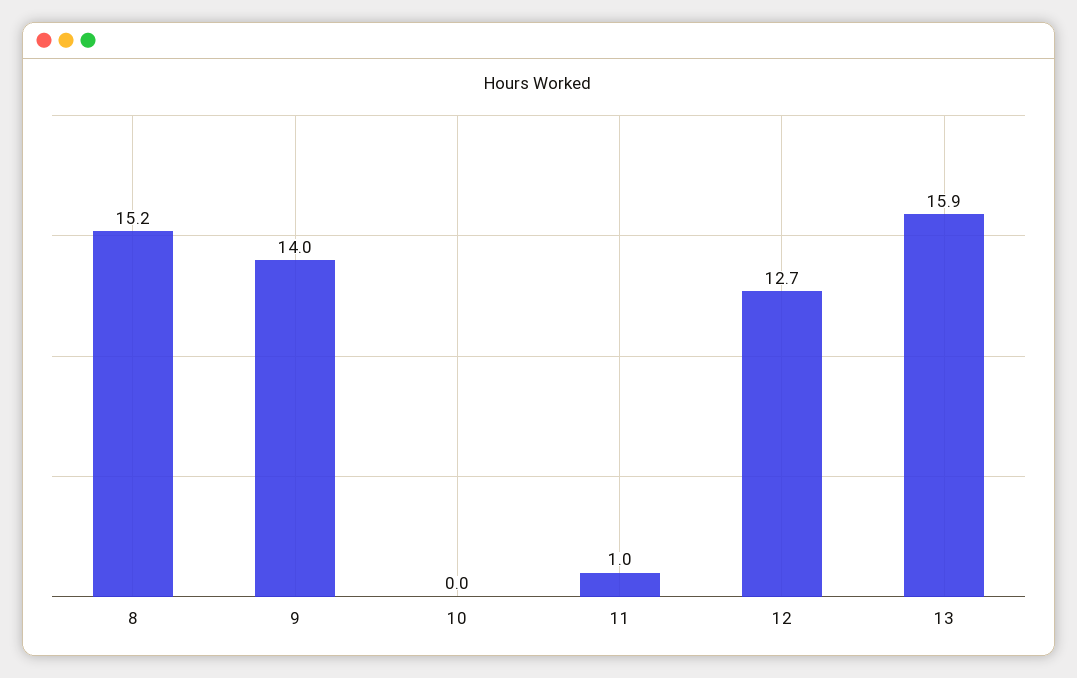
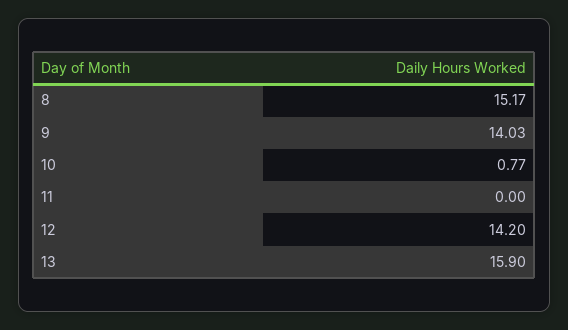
  {
    "8": 15.17,
    "9": 14.03,
-   "10": 0,
+   "10": 0.77,
-   "11": 1,
+   "11": 0,
-   "12": 12.7,
+   "12": 14.2,
    "13": 15.9
  }

